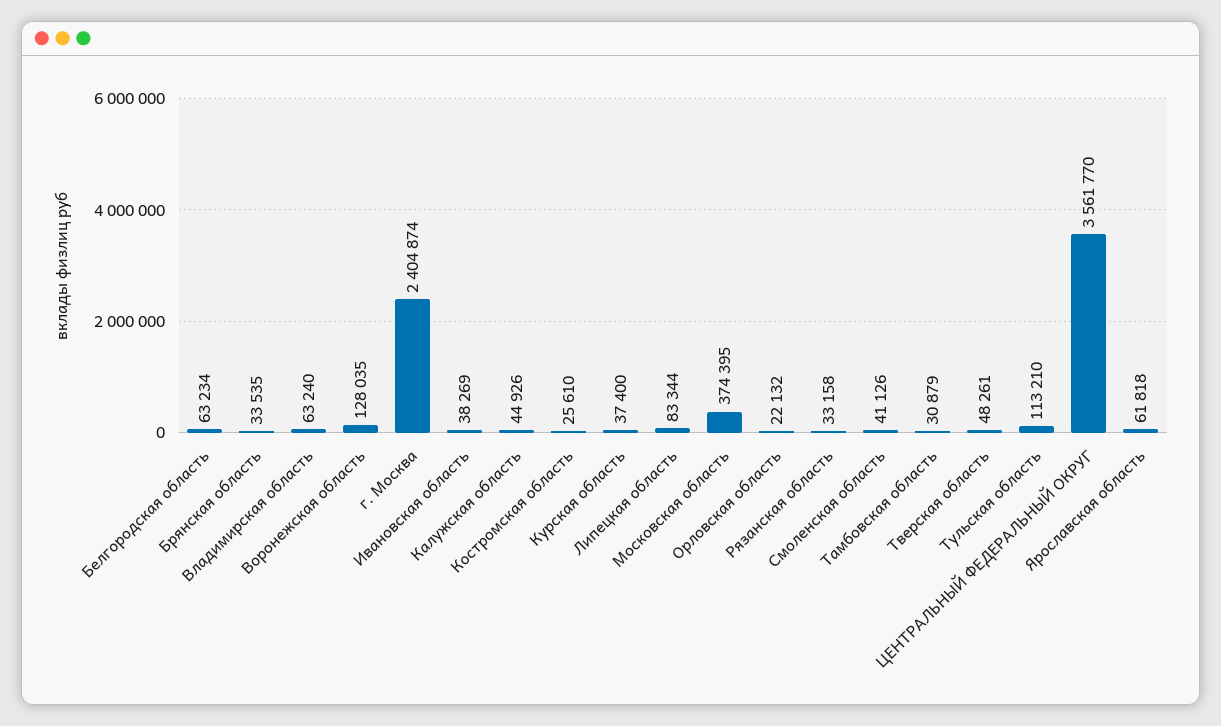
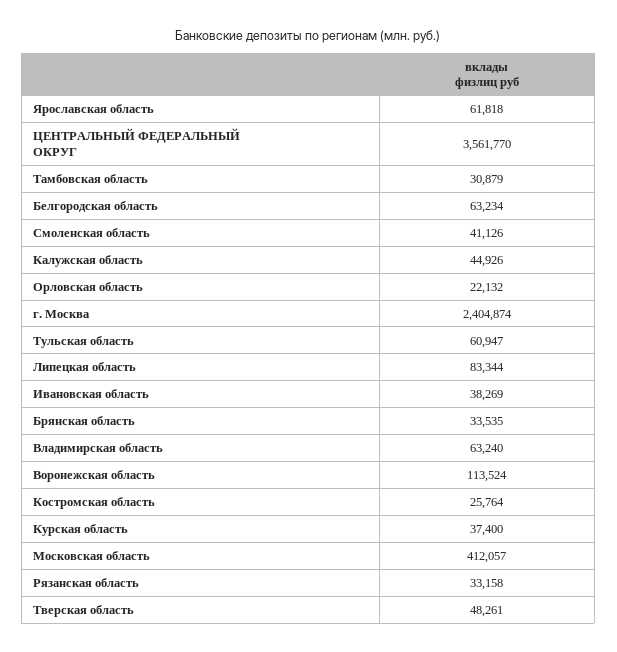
  {
    "Белгородская область": 63234,
    "Брянская область": 33535,
    "Владимирская область": 63240,
-   "Воронежская область": 128035,
+   "Воронежская область": 113524,
    "г. Москва": 2404874,
    "Ивановская область": 38269,
    "Калужская область": 44926,
-   "Костромская область": 25610,
+   "Костромская область": 25764,
    "Курская область": 37400,
    "Липецкая область": 83344,
-   "Московская область": 374395,
+   "Московская область": 412057,
    "Орловская область": 22132,
    "Рязанская область": 33158,
    "Смоленская область": 41126,
    "Тамбовская область": 30879,
    "Тверская область": 48261,
-   "Тульская область": 113210,
+   "Тульская область": 60947,
    "ЦЕНТРАЛЬНЫЙ ФЕДЕРАЛЬНЫЙ ОКРУГ": 3561770,
    "Ярославская область": 61818
  }

